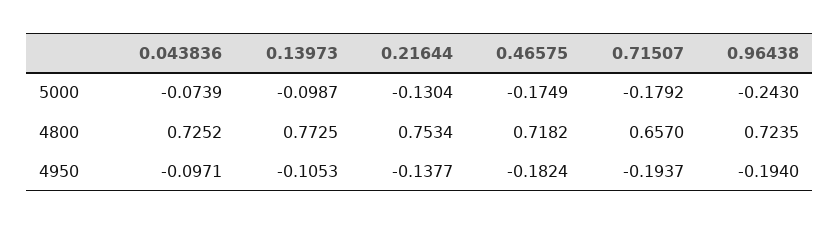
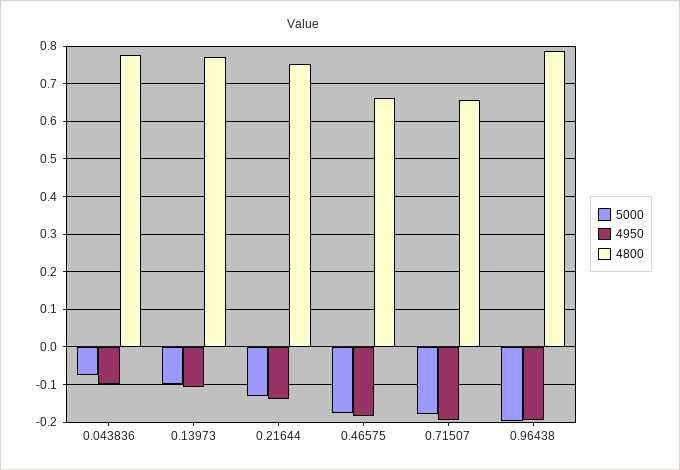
  {
    "5000": {
      "0.043836": -0.0739,
      "0.13973": -0.0987,
      "0.21644": -0.1304,
      "0.46575": -0.1749,
      "0.71507": -0.1792,
-     "0.96438": -0.243
+     "0.96438": -0.2
    },
    "4800": {
-     "0.043836": 0.7252,
+     "0.043836": 0.78,
      "0.13973": 0.7725,
      "0.21644": 0.7534,
-     "0.46575": 0.7182,
+     "0.46575": 0.66,
      "0.71507": 0.657,
-     "0.96438": 0.7235
+     "0.96438": 0.78
    },
    "4950": {
      "0.043836": -0.0971,
      "0.13973": -0.1053,
      "0.21644": -0.1377,
      "0.46575": -0.1824,
      "0.71507": -0.1937,
      "0.96438": -0.194
    }
  }

